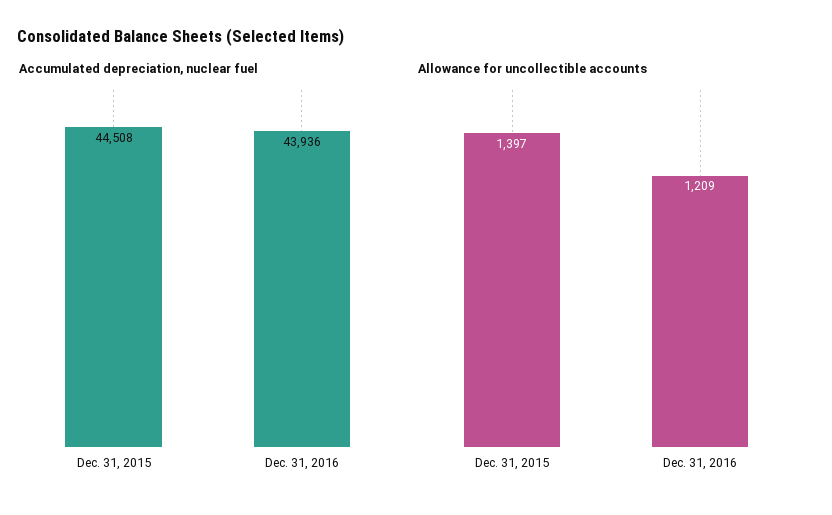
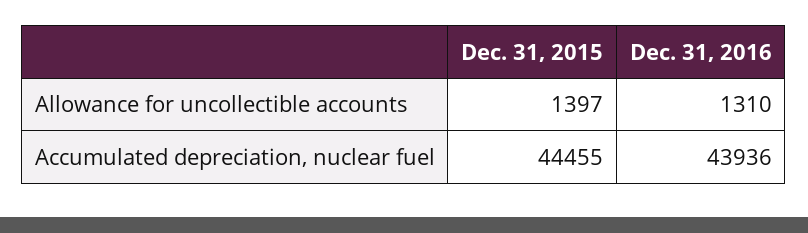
  {
    "Accumulated depreciation, nuclear fuel": {
-     "Dec. 31, 2015": 44508,
+     "Dec. 31, 2015": 44455,
      "Dec. 31, 2016": 43936
    },
    "Allowance for uncollectible accounts": {
      "Dec. 31, 2015": 1397,
-     "Dec. 31, 2016": 1209
+     "Dec. 31, 2016": 1310
    }
  }

